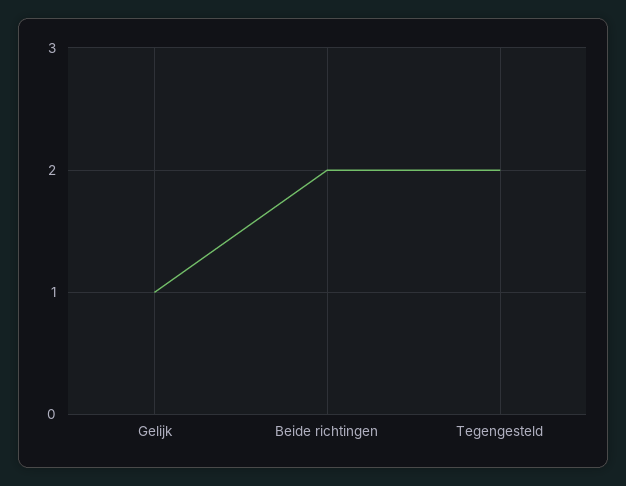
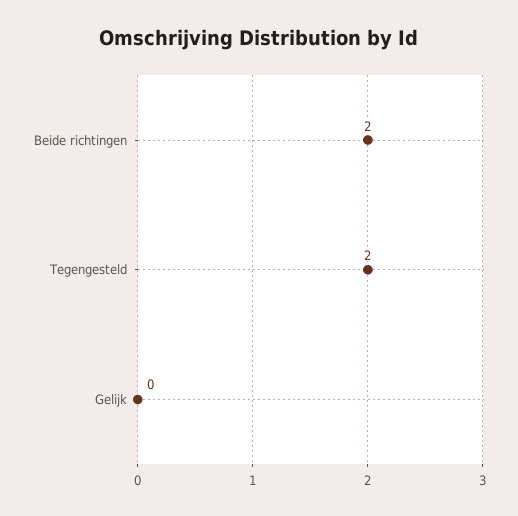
  {
-   "Gelijk": 1,
+   "Gelijk": 0,
    "Beide richtingen": 2,
    "Tegengesteld": 2
  }

